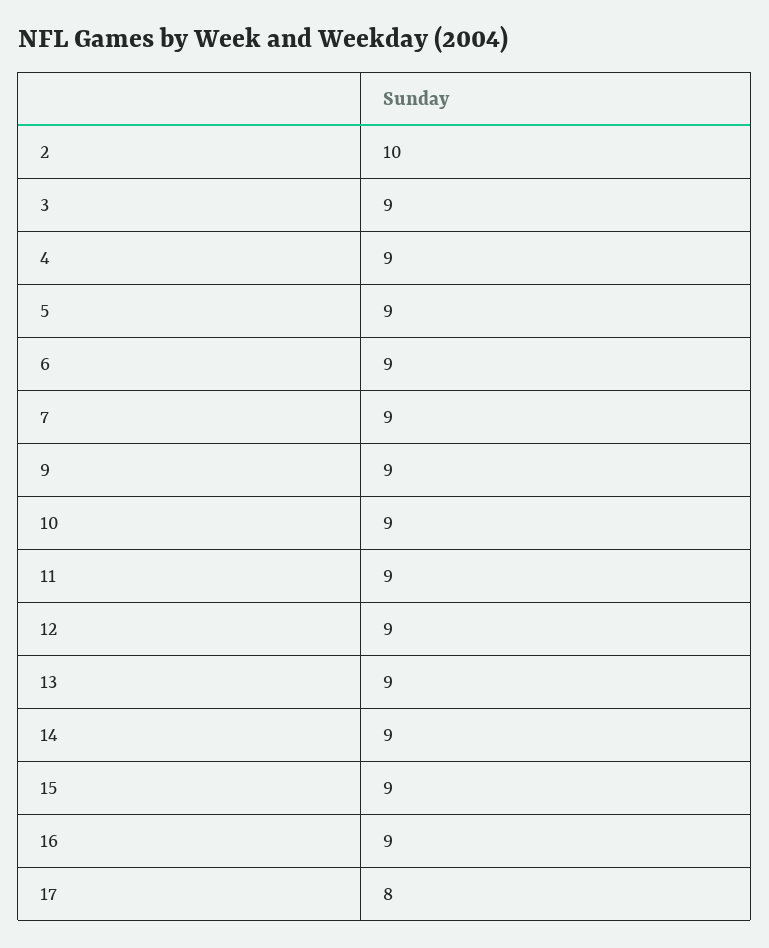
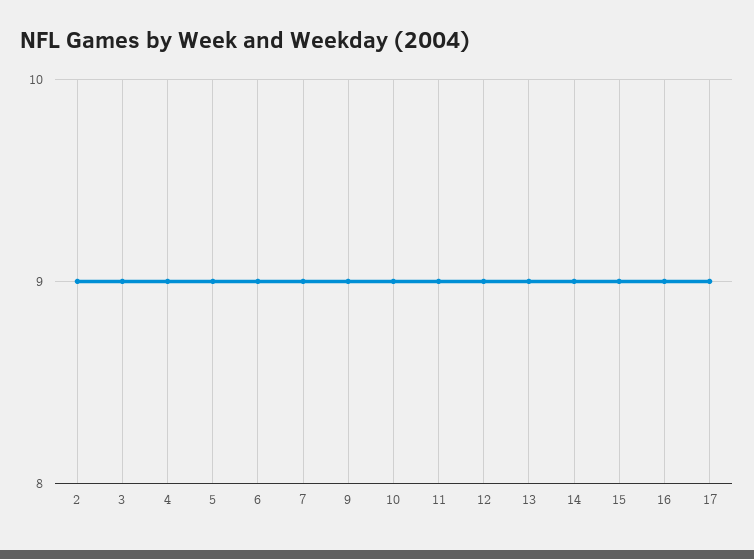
  {
-   "2": 10,
+   "2": 9,
    "3": 9,
    "4": 9,
    "5": 9,
    "6": 9,
    "7": 9,
    "9": 9,
    "10": 9,
    "11": 9,
    "12": 9,
    "13": 9,
    "14": 9,
    "15": 9,
    "16": 9,
-   "17": 8
+   "17": 9
  }

